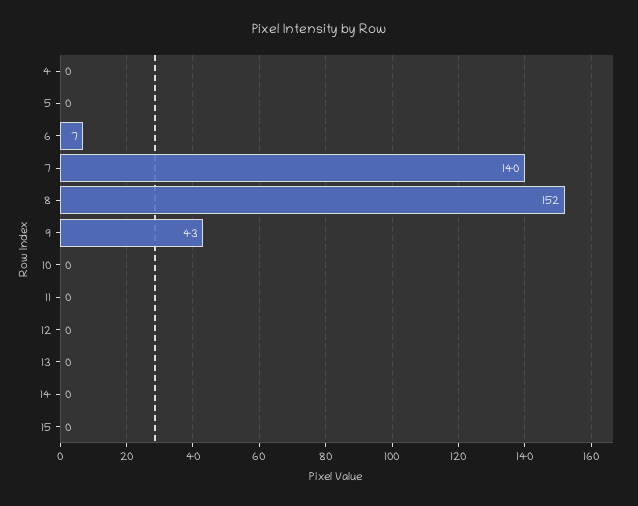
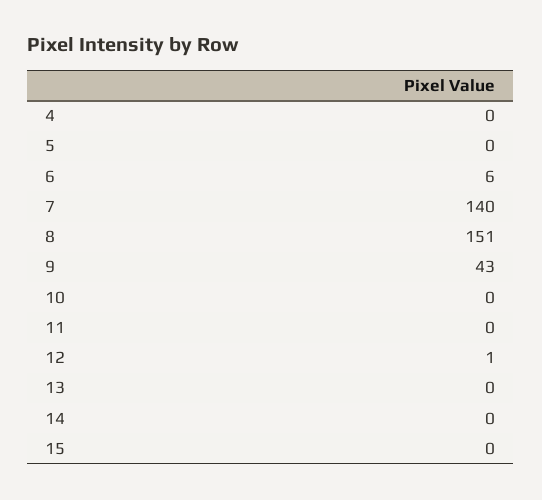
  {
    "4": 0,
    "5": 0,
-   "6": 7,
+   "6": 6,
    "7": 140,
-   "8": 152,
+   "8": 151,
    "9": 43,
    "10": 0,
    "11": 0,
-   "12": 0,
+   "12": 1,
    "13": 0,
    "14": 0,
    "15": 0
  }

